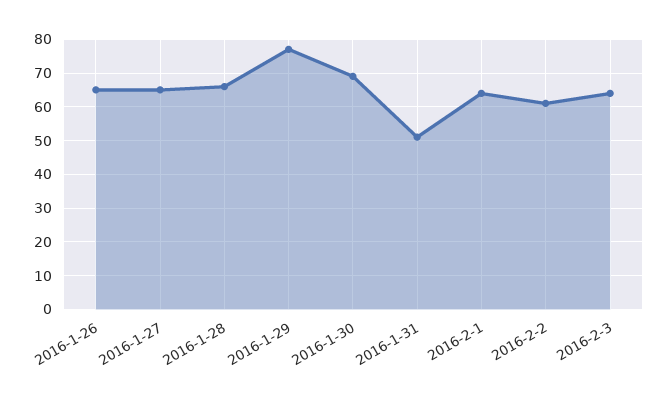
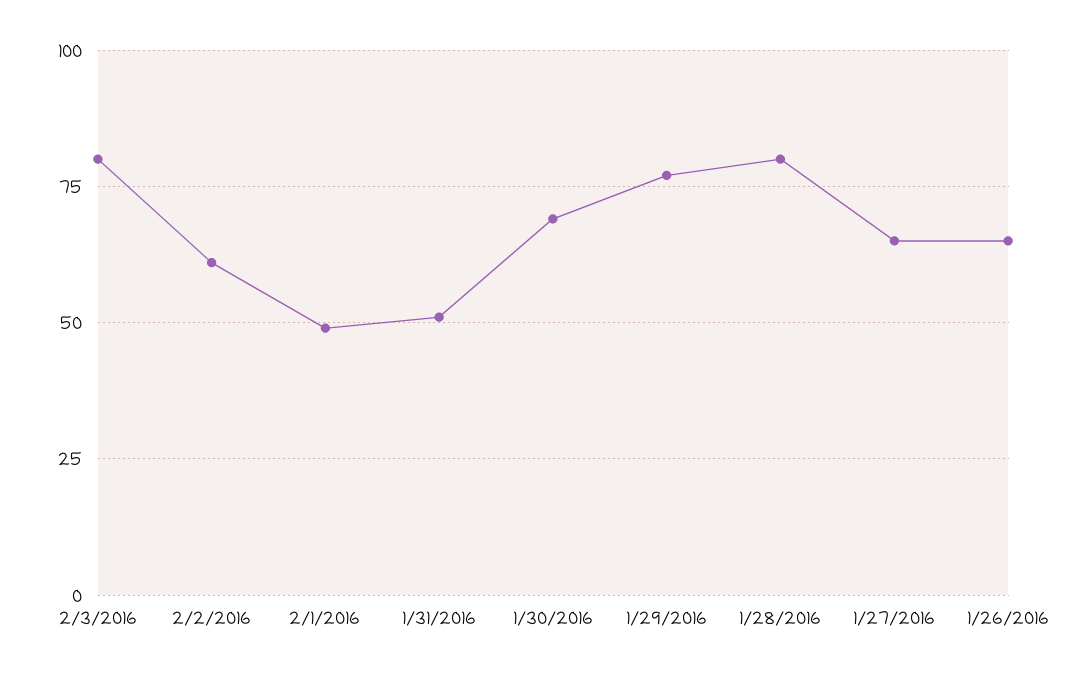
  {
    "2016-1-26": 65,
    "2016-1-27": 65,
-   "2016-1-28": 65,
+   "2016-1-28": 80,
    "2016-1-29": 75,
    "2016-1-30": 70,
    "2016-1-31": 50,
-   "2016-2-1": 65,
+   "2016-2-1": 50,
    "2016-2-2": 60,
-   "2016-2-3": 65
+   "2016-2-3": 80
  }

